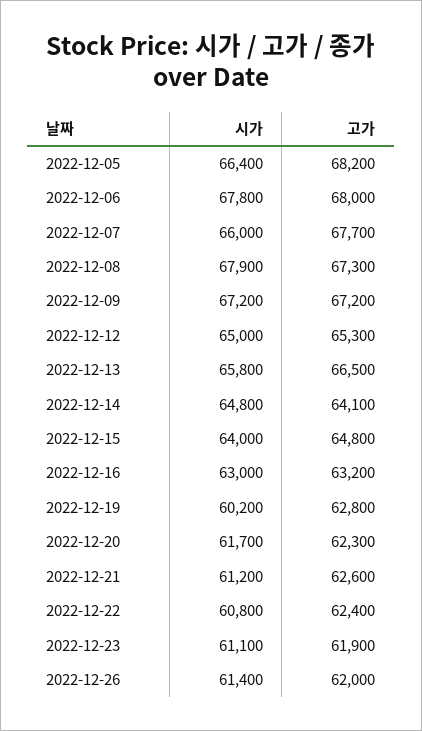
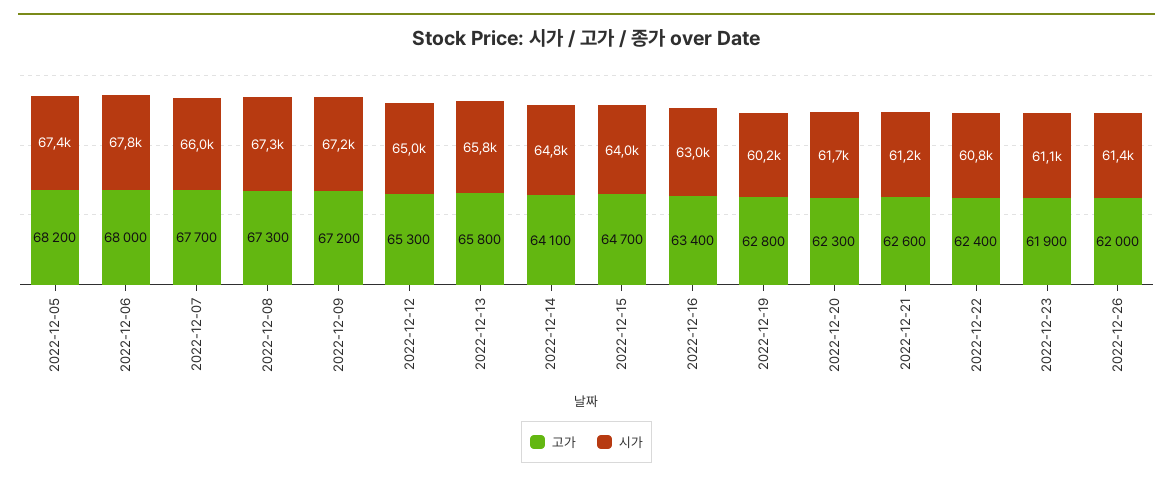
  {
    "시가": {
-     "2022-12-05": 66400,
+     "2022-12-05": 67400,
      "2022-12-06": 67800,
      "2022-12-07": 66000,
-     "2022-12-08": 67900,
+     "2022-12-08": 67300,
      "2022-12-09": 67200,
      "2022-12-12": 65000,
      "2022-12-13": 65800,
      "2022-12-14": 64800,
      "2022-12-15": 64000,
      "2022-12-16": 63000,
      "2022-12-19": 60200,
      "2022-12-20": 61700,
      "2022-12-21": 61200,
      "2022-12-22": 60800,
      "2022-12-23": 61100,
      "2022-12-26": 61400
    },
    "고가": {
      "2022-12-05": 68200,
      "2022-12-06": 68000,
      "2022-12-07": 67700,
      "2022-12-08": 67300,
      "2022-12-09": 67200,
      "2022-12-12": 65300,
-     "2022-12-13": 66500,
+     "2022-12-13": 65800,
      "2022-12-14": 64100,
-     "2022-12-15": 64800,
+     "2022-12-15": 64700,
-     "2022-12-16": 63200,
+     "2022-12-16": 63400,
      "2022-12-19": 62800,
      "2022-12-20": 62300,
      "2022-12-21": 62600,
      "2022-12-22": 62400,
      "2022-12-23": 61900,
      "2022-12-26": 62000
    }
  }

